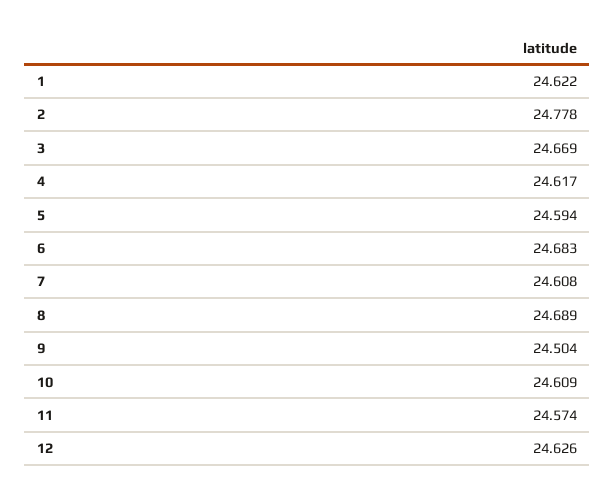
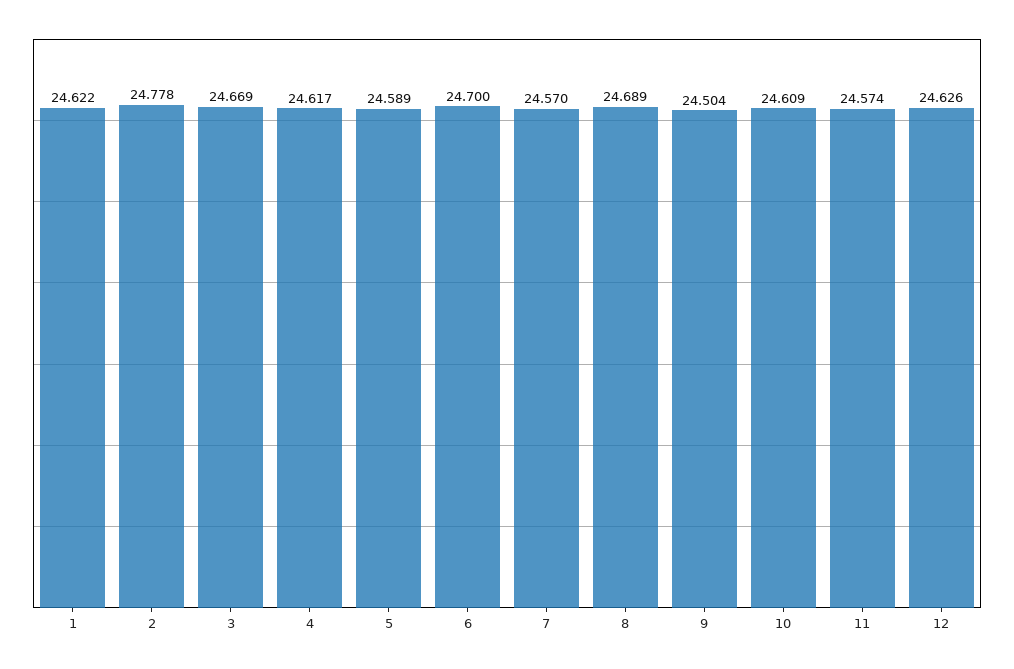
  {
    "1": 24.622,
    "2": 24.778,
    "3": 24.669,
    "4": 24.617,
-   "5": 24.594,
+   "5": 24.589,
-   "6": 24.683,
+   "6": 24.7,
-   "7": 24.608,
+   "7": 24.57,
    "8": 24.689,
    "9": 24.504,
    "10": 24.609,
    "11": 24.574,
    "12": 24.626
  }

